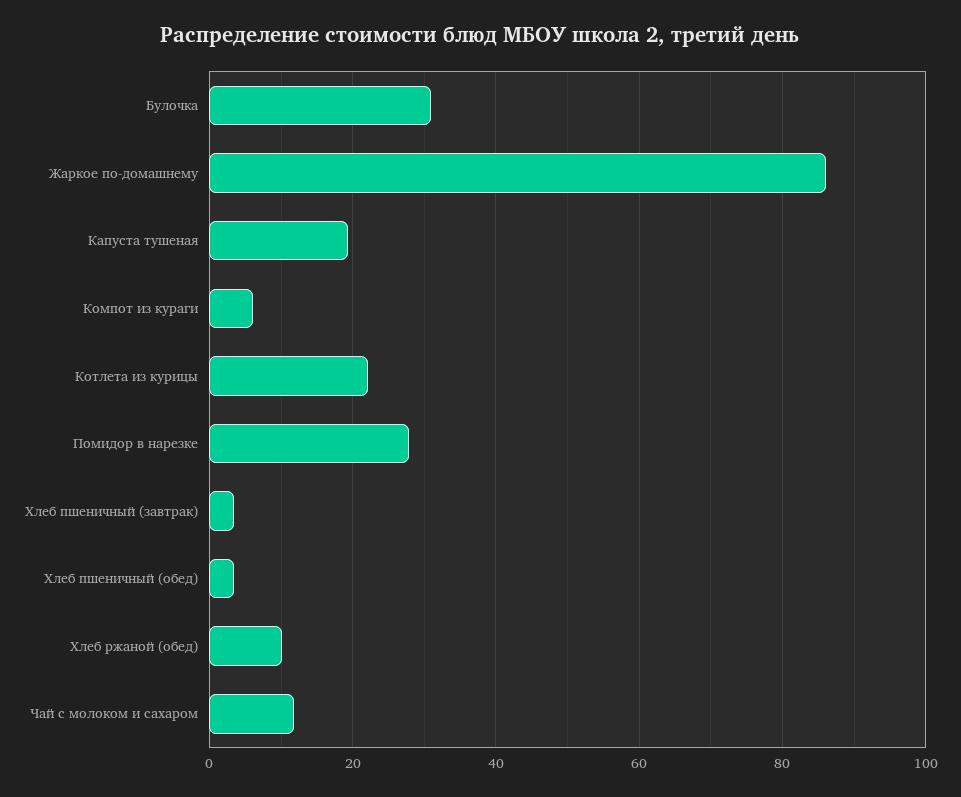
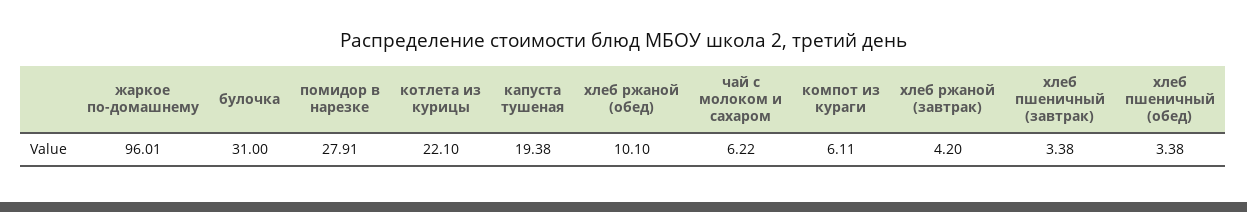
  {
    "Булочка": 31,
-   "Жаркое по-домашнему": 86,
+   "Жаркое по-домашнему": 96.01,
    "Капуста тушеная": 19.38,
    "Компот из кураги": 6.11,
    "Котлета из курицы": 22.1,
    "Помидор в нарезке": 27.91,
    "Хлеб пшеничный (завтрак)": 3.38,
    "Хлеб пшеничный (обед)": 3.38,
    "Хлеб ржаной (обед)": 10.1,
-   "Чай с молоком и сахаром": 12
+   "Чай с молоком и сахаром": 6.22,
+   "хлеб ржаной (завтрак)": 4.2
  }

